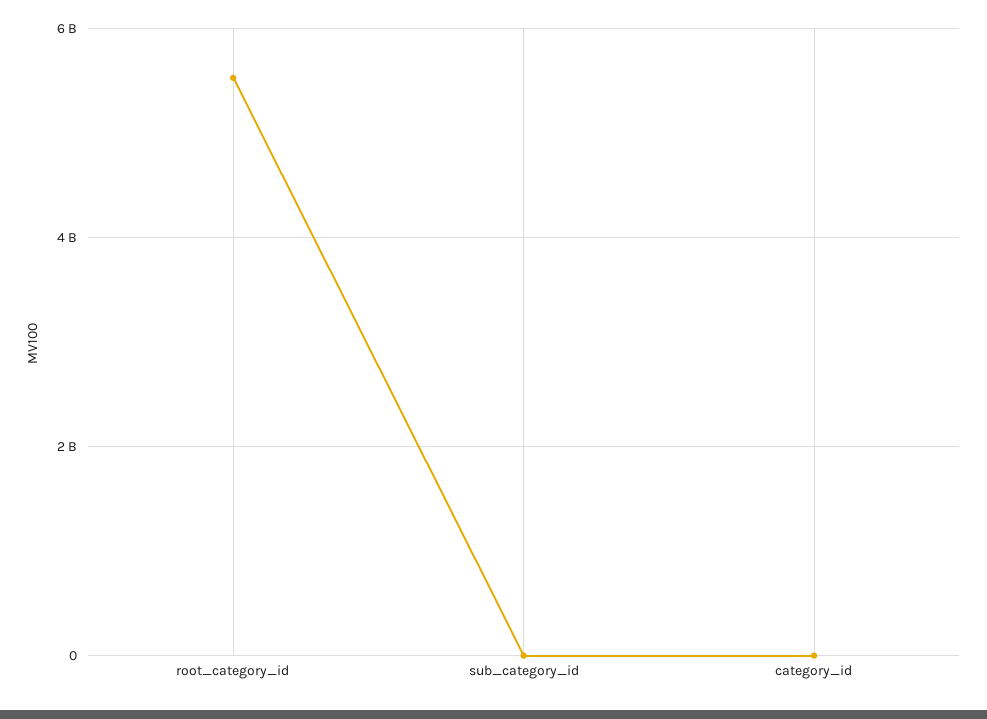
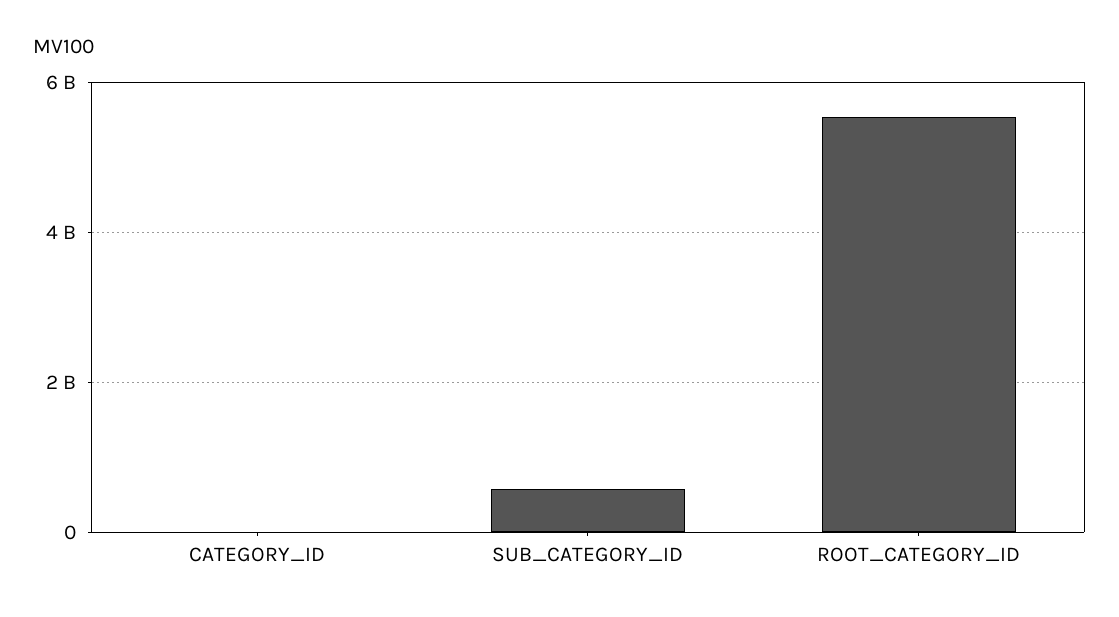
  {
    "root_category_id": 5600000000,
-   "sub_category_id": 0,
+   "sub_category_id": 600000000,
    "category_id": 0
  }

